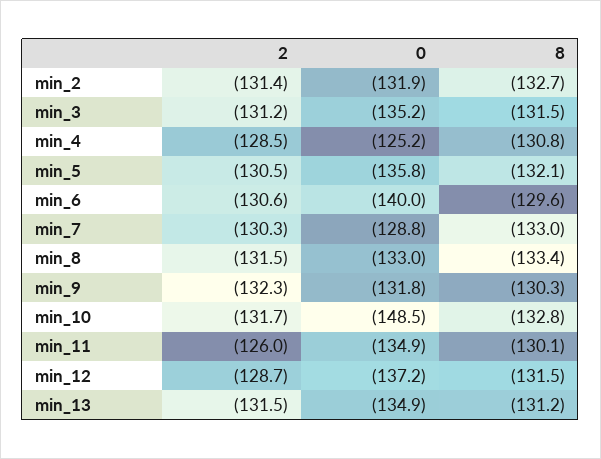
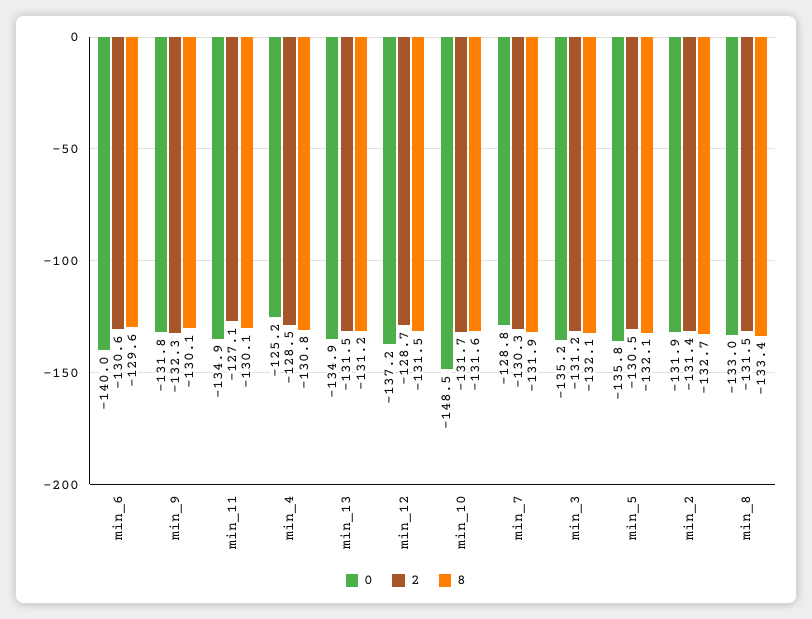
  {
    "2": {
      "min_2": -131.4,
      "min_3": -131.2,
      "min_4": -128.5,
      "min_5": -130.5,
      "min_6": -130.6,
      "min_7": -130.3,
      "min_8": -131.5,
      "min_9": -132.3,
      "min_10": -131.7,
-     "min_11": -126,
+     "min_11": -127.1,
      "min_12": -128.7,
      "min_13": -131.5
    },
    "0": {
      "min_2": -131.9,
      "min_3": -135.2,
      "min_4": -125.2,
      "min_5": -135.8,
      "min_6": -140,
      "min_7": -128.8,
      "min_8": -133,
      "min_9": -131.8,
      "min_10": -148.5,
      "min_11": -134.9,
      "min_12": -137.2,
      "min_13": -134.9
    },
    "8": {
      "min_2": -132.7,
-     "min_3": -131.5,
+     "min_3": -132.1,
      "min_4": -130.8,
      "min_5": -132.1,
      "min_6": -129.6,
-     "min_7": -133,
+     "min_7": -131.9,
      "min_8": -133.4,
-     "min_9": -130.3,
+     "min_9": -130.1,
-     "min_10": -132.8,
+     "min_10": -131.6,
      "min_11": -130.1,
      "min_12": -131.5,
      "min_13": -131.2
    }
  }

